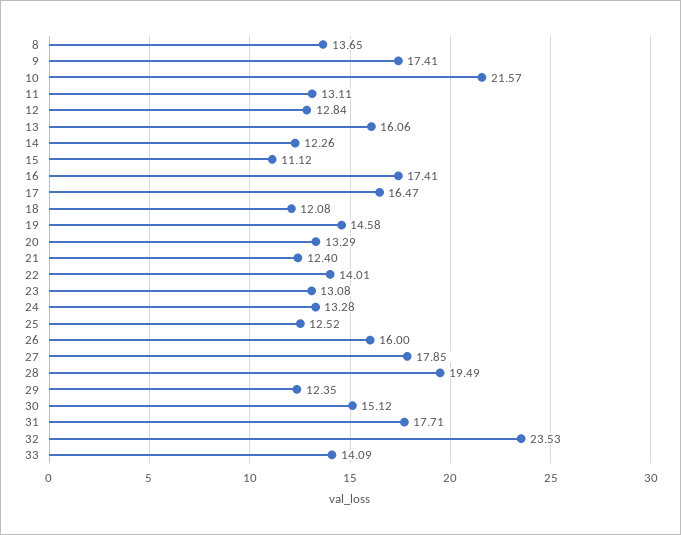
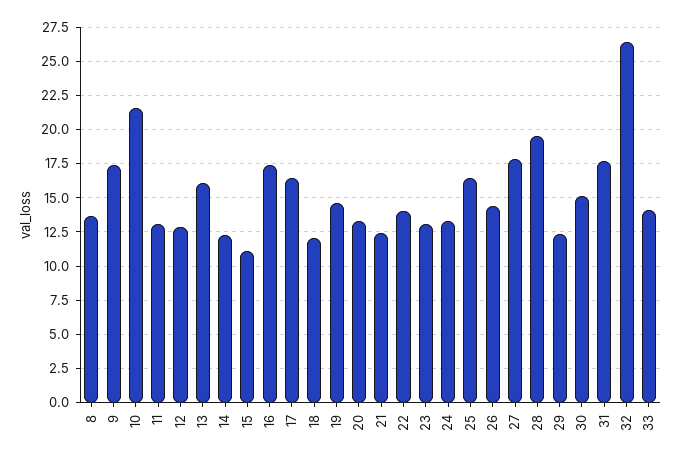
  {
    "8": 13.65,
    "9": 17.41,
    "10": 21.57,
    "11": 13.11,
    "12": 12.84,
    "13": 16.06,
    "14": 12.26,
    "15": 11.12,
    "16": 17.41,
    "17": 16.47,
    "18": 12.08,
    "19": 14.58,
    "20": 13.29,
    "21": 12.4,
    "22": 14.01,
    "23": 13.08,
    "24": 13.28,
-   "25": 12.52,
+   "25": 16.5,
-   "26": 16,
+   "26": 14.5,
    "27": 17.85,
    "28": 19.49,
    "29": 12.35,
    "30": 15.12,
    "31": 17.71,
-   "32": 23.53,
+   "32": 26.5,
    "33": 14.09
  }

